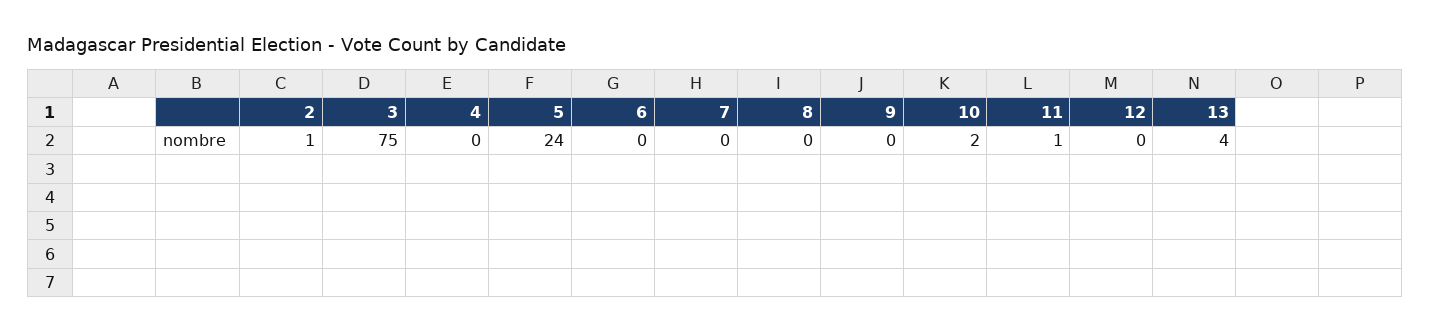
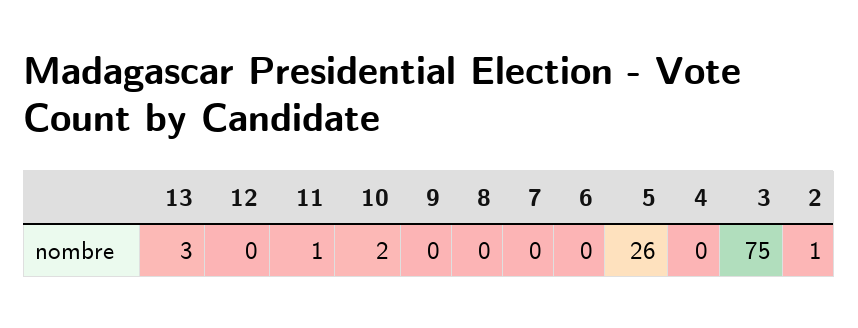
  {
    "2": 1,
    "3": 75,
    "4": 0,
-   "5": 24,
+   "5": 26,
    "6": 0,
    "7": 0,
    "8": 0,
    "9": 0,
    "10": 2,
    "11": 1,
    "12": 0,
-   "13": 4
+   "13": 3
  }

